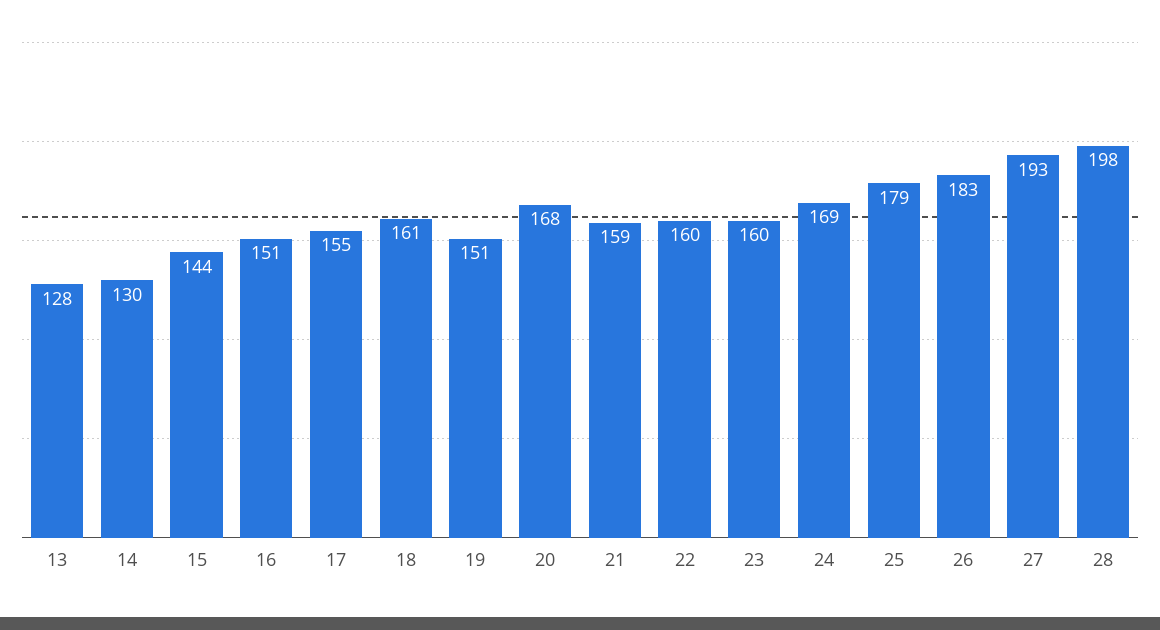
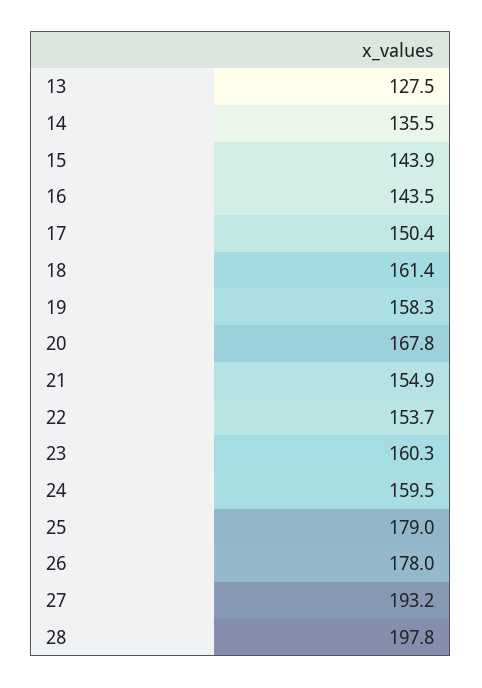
  {
    "13": 127.5,
-   "14": 130,
+   "14": 135.5,
    "15": 143.9,
-   "16": 151,
+   "16": 143.5,
-   "17": 155,
+   "17": 150.4,
    "18": 161.4,
-   "19": 151,
+   "19": 158.3,
    "20": 167.8,
-   "21": 159,
+   "21": 154.9,
-   "22": 160,
+   "22": 153.7,
    "23": 160.3,
-   "24": 169,
+   "24": 159.5,
    "25": 179,
-   "26": 183,
+   "26": 178,
    "27": 193.2,
    "28": 197.8
  }

